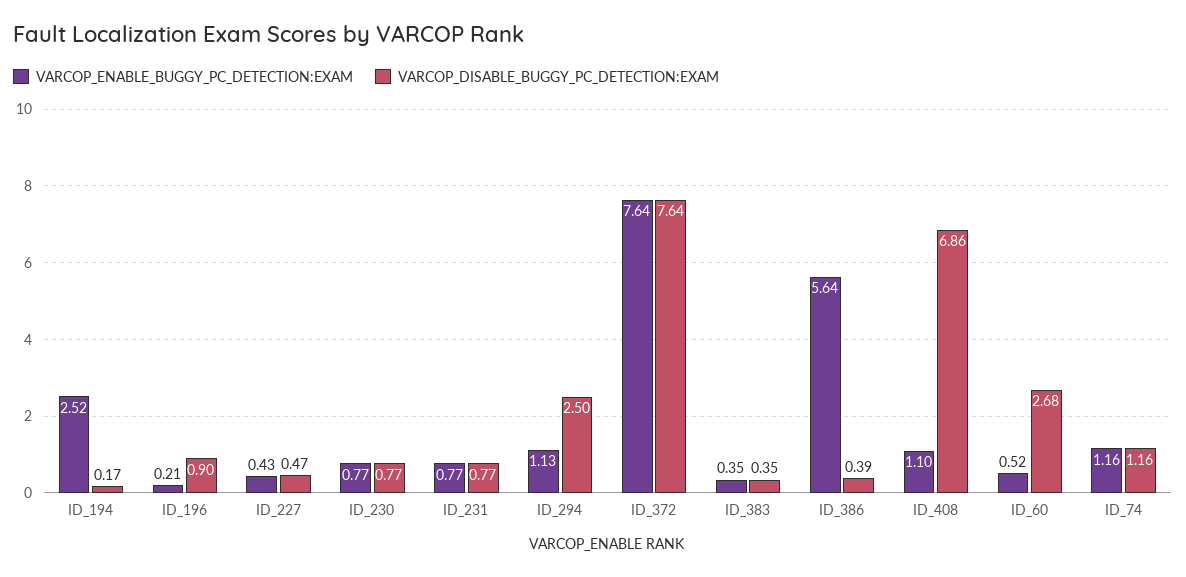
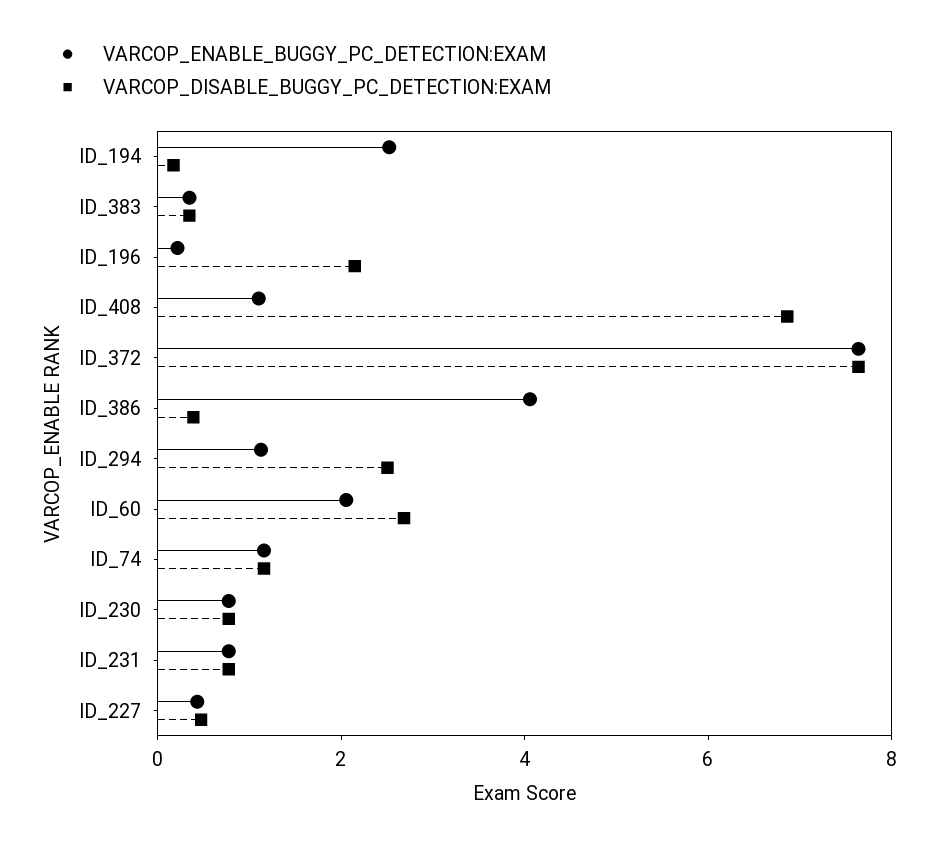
  {
    "VARCOP_ENABLE_BUGGY_PC_DETECTION:EXAM": {
      "ID_194": 2.52,
      "ID_196": 0.21,
      "ID_227": 0.43,
      "ID_230": 0.77,
      "ID_231": 0.77,
      "ID_294": 1.13,
      "ID_372": 7.64,
      "ID_383": 0.35,
-     "ID_386": 5.64,
+     "ID_386": 4,
      "ID_408": 1.1,
-     "ID_60": 0.52,
+     "ID_60": 2,
      "ID_74": 1.16
    },
    "VARCOP_DISABLE_BUGGY_PC_DETECTION:EXAM": {
      "ID_194": 0.17,
-     "ID_196": 0.9,
+     "ID_196": 2,
      "ID_227": 0.47,
      "ID_230": 0.77,
      "ID_231": 0.77,
      "ID_294": 2.5,
      "ID_372": 7.64,
      "ID_383": 0.35,
      "ID_386": 0.39,
      "ID_408": 6.86,
      "ID_60": 2.68,
      "ID_74": 1.16
    }
  }

